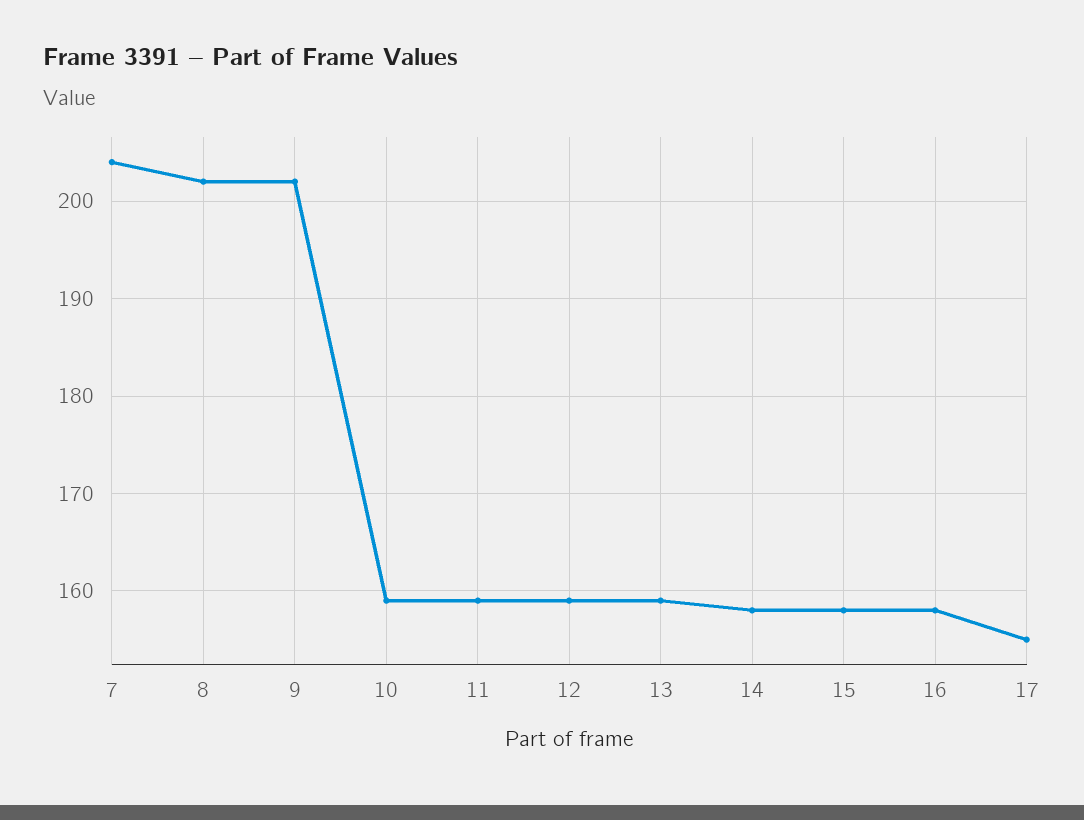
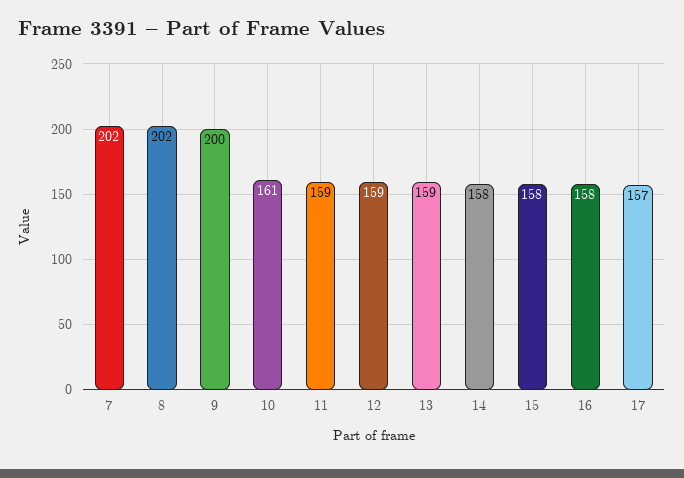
  {
-   "7": 204,
+   "7": 202,
    "8": 202,
-   "9": 202,
+   "9": 200,
-   "10": 159,
+   "10": 161,
    "11": 159,
    "12": 159,
    "13": 159,
    "14": 158,
    "15": 158,
    "16": 158,
-   "17": 155
+   "17": 157
  }

